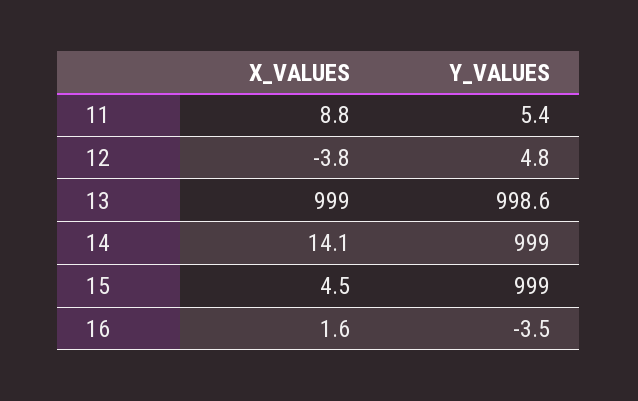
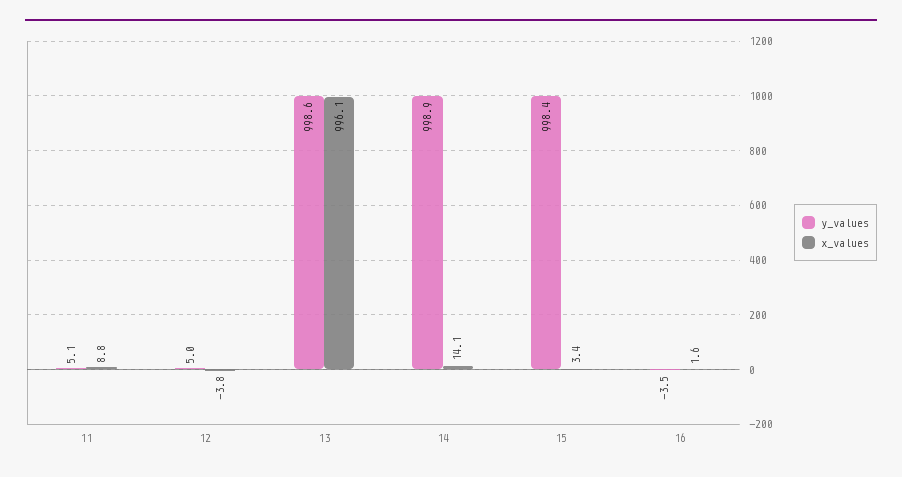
  {
    "X_VALUES": {
      "11": 8.8,
      "12": -3.8,
-     "13": 999,
+     "13": 996.1,
      "14": 14.1,
-     "15": 4.5,
+     "15": 3.4,
      "16": 1.6
    },
    "Y_VALUES": {
-     "11": 5.4,
+     "11": 5.1,
-     "12": 4.8,
+     "12": 5,
      "13": 998.6,
-     "14": 999,
+     "14": 998.9,
-     "15": 999,
+     "15": 998.4,
      "16": -3.5
    }
  }

